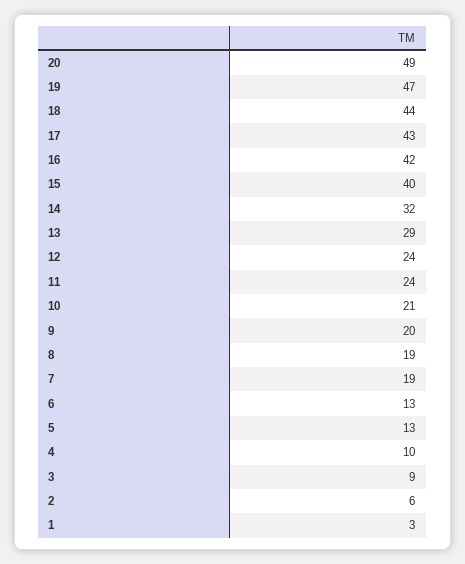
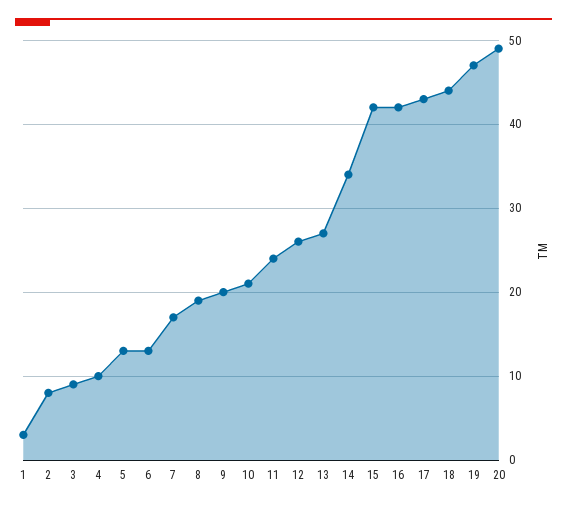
  {
    "20": 49,
    "19": 47,
    "18": 44,
    "17": 43,
    "16": 42,
-   "15": 40,
+   "15": 42,
-   "14": 32,
+   "14": 34,
-   "13": 29,
+   "13": 27,
-   "12": 24,
+   "12": 26,
    "11": 24,
    "10": 21,
    "9": 20,
    "8": 19,
-   "7": 19,
+   "7": 17,
    "6": 13,
    "5": 13,
    "4": 10,
    "3": 9,
-   "2": 6,
+   "2": 8,
    "1": 3
  }

